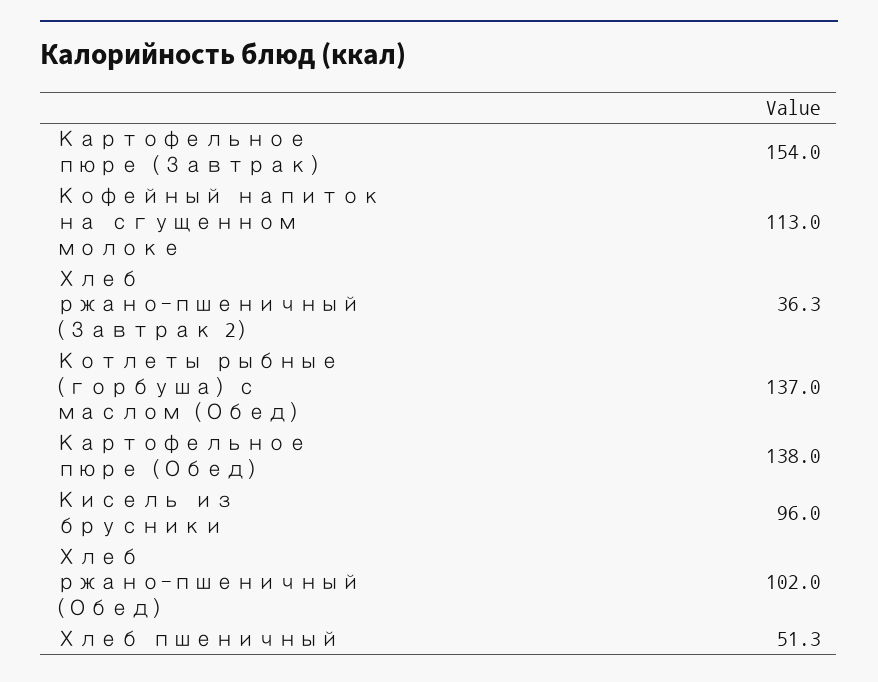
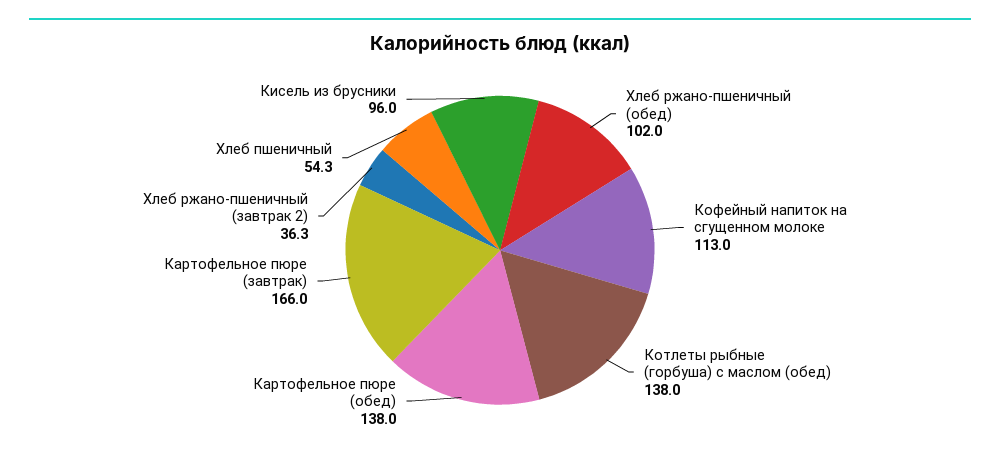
  {
-   "Картофельное пюре (Завтрак)": 154,
+   "Картофельное пюре (Завтрак)": 166,
    "Кофейный напиток на сгущенном молоке": 113,
    "Хлеб ржано-пшеничный (Завтрак 2)": 36.3,
-   "Котлеты рыбные (горбуша) с маслом (Обед)": 137,
+   "Котлеты рыбные (горбуша) с маслом (Обед)": 138,
    "Картофельное пюре (Обед)": 138,
    "Кисель из брусники": 96,
    "Хлеб ржано-пшеничный (Обед)": 102,
-   "Хлеб пшеничный": 51.3
+   "Хлеб пшеничный": 54.3
  }

